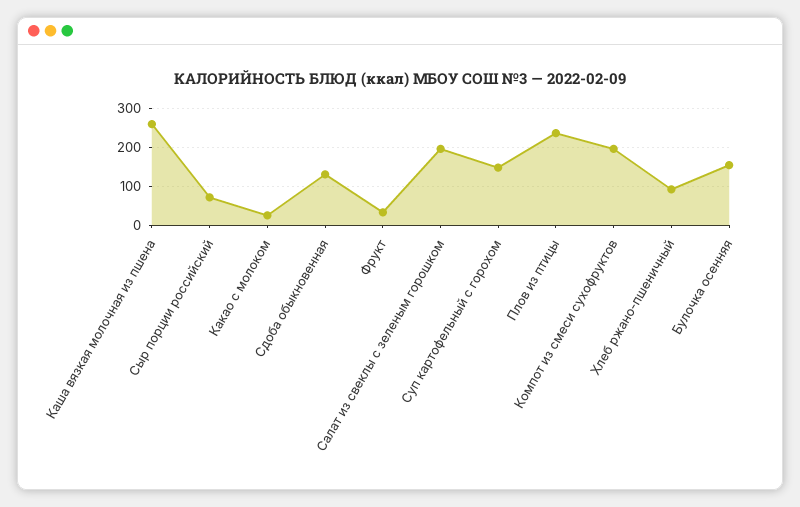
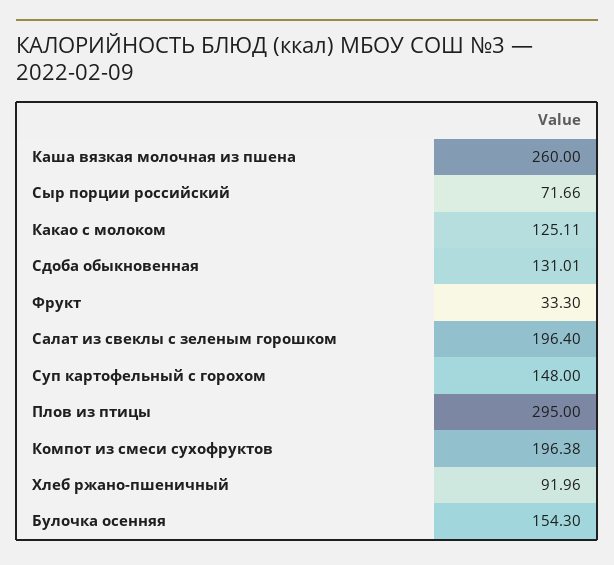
  {
    "Каша вязкая молочная из пшена": 260,
    "Сыр порции российский": 71.66,
-   "Какао с молоком": 20,
+   "Какао с молоком": 125.11,
    "Сдоба обыкновенная": 131.01,
    "Фрукт": 33.3,
    "Салат из свеклы с зеленым горошком": 196.4,
    "Суп картофельный с горохом": 148,
-   "Плов из птицы": 240,
+   "Плов из птицы": 295,
    "Компот из смеси сухофруктов": 196.38,
    "Хлеб ржано-пшеничный": 91.96,
    "Булочка осенняя": 154.3
  }

